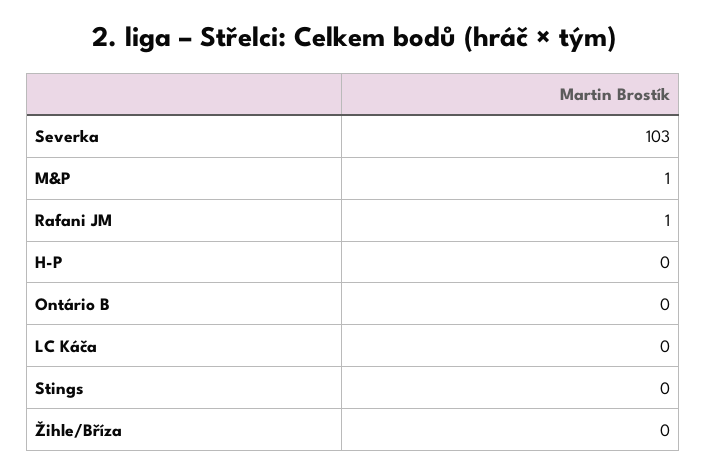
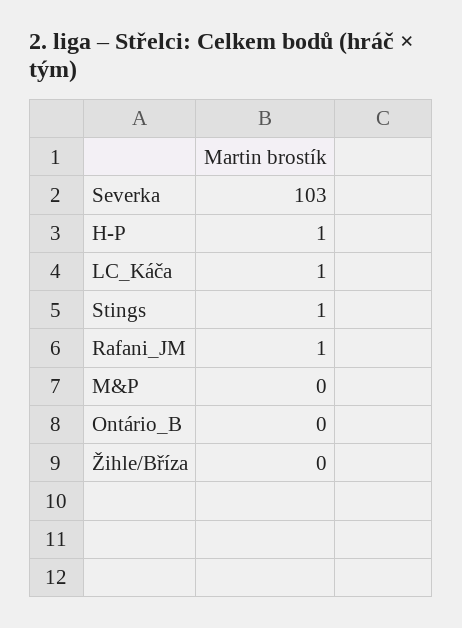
  {
    "Severka": 103,
-   "M&P": 1,
+   "M&P": 0,
    "Rafani JM": 1,
-   "H-P": 0,
+   "H-P": 1,
    "Ontário B": 0,
-   "LC Káča": 0,
+   "LC Káča": 1,
-   "Stings": 0,
+   "Stings": 1,
    "Žihle/Bříza": 0
  }

